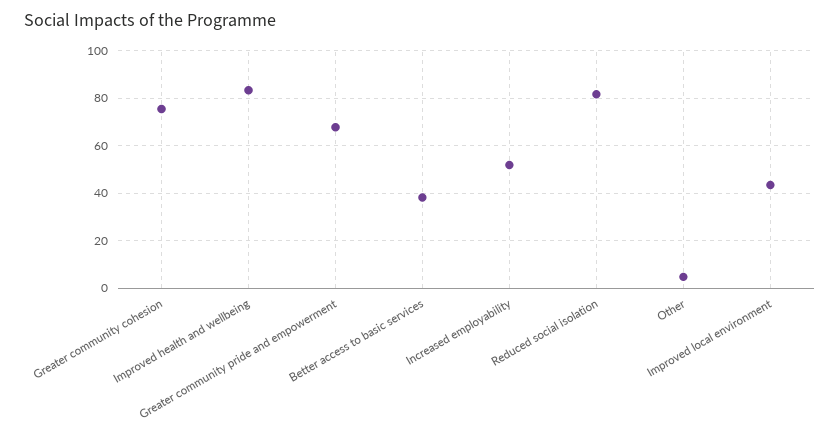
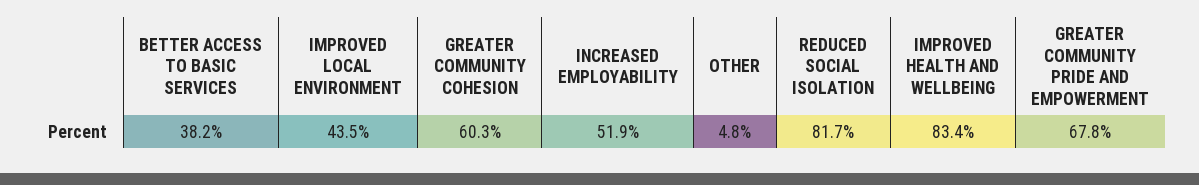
  {
-   "Greater community cohesion": 75,
+   "Greater community cohesion": 60.3,
    "Improved health and wellbeing": 83.4,
    "Greater community pride and empowerment": 67.8,
    "Better access to basic services": 38.2,
    "Increased employability": 51.9,
    "Reduced social isolation": 81.7,
    "Other": 4.8,
    "Improved local environment": 43.5
  }

